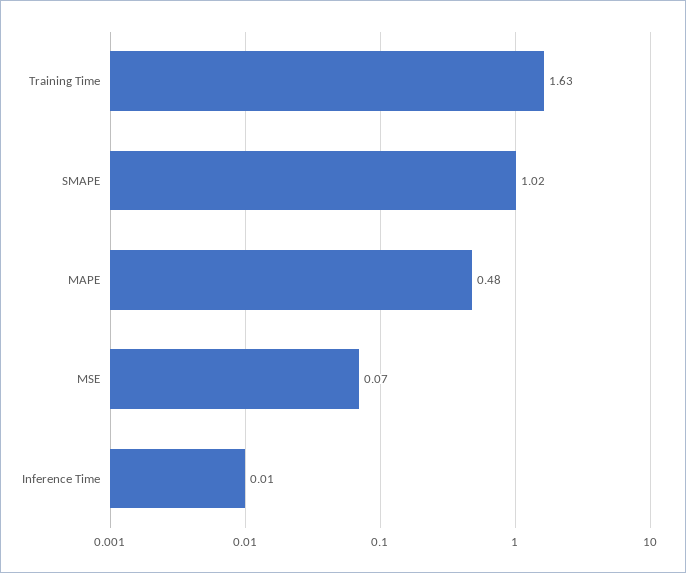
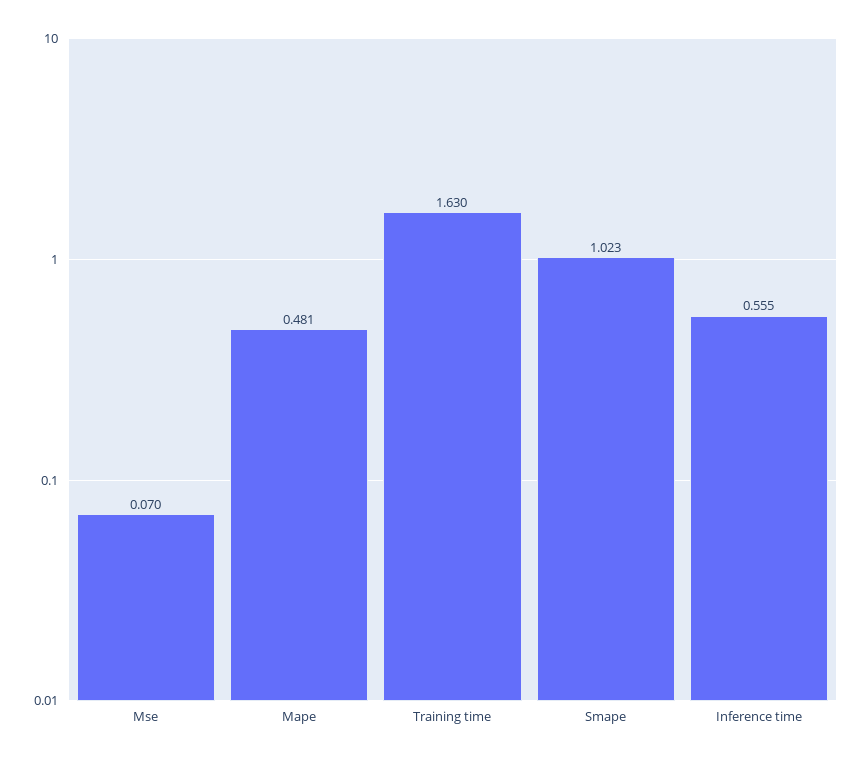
  {
    "Training Time": 1.63,
    "SMAPE": 1.023,
    "MAPE": 0.481,
    "MSE": 0.07,
-   "Inference Time": 0.01
+   "Inference Time": 0.555
  }

